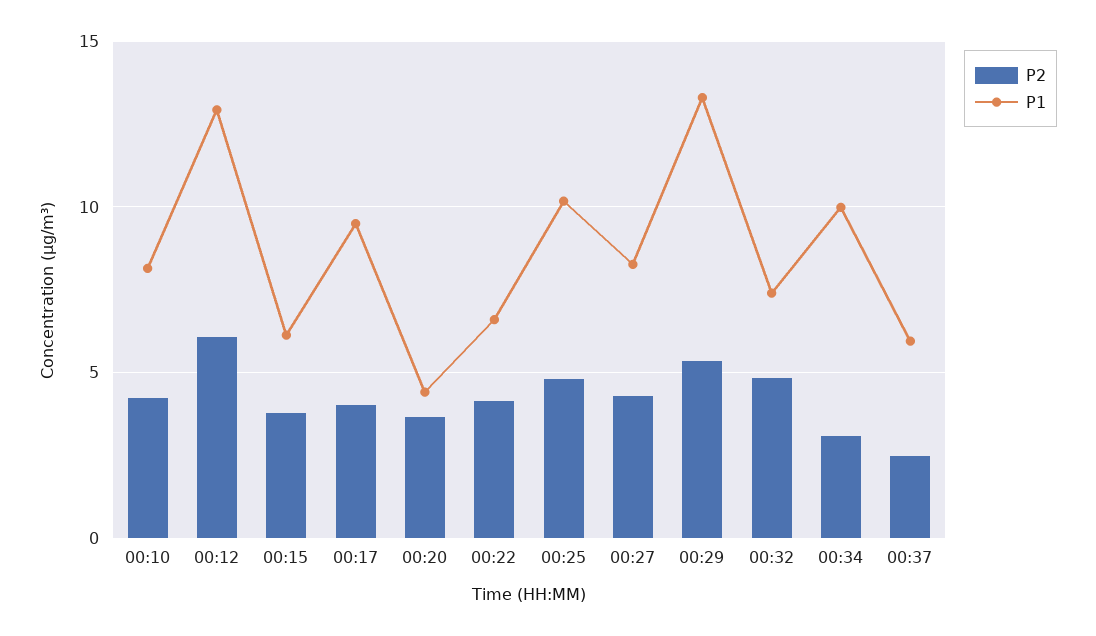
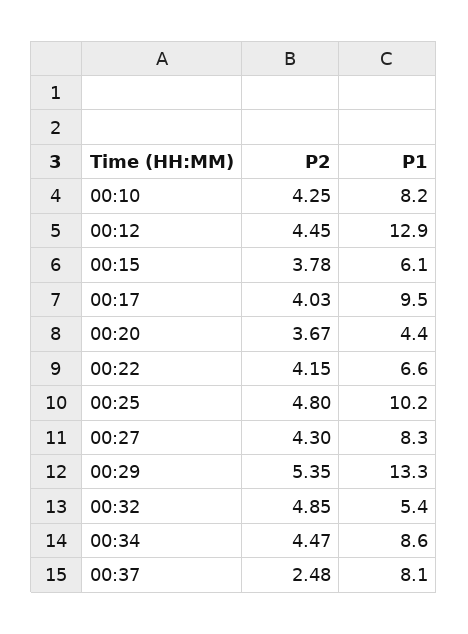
  {
    "P2": {
      "00:10": 4.25,
-     "00:12": 6,
+     "00:12": 4.45,
      "00:15": 3.78,
      "00:17": 4.03,
      "00:20": 3.67,
      "00:22": 4.15,
      "00:25": 4.8,
      "00:27": 4.3,
      "00:29": 5.35,
      "00:32": 4.85,
-     "00:34": 3,
+     "00:34": 4.47,
      "00:37": 2.48
    },
    "P1": {
      "00:10": 8.2,
      "00:12": 12.9,
      "00:15": 6.1,
      "00:17": 9.5,
      "00:20": 4.4,
      "00:22": 6.6,
      "00:25": 10.2,
      "00:27": 8.3,
      "00:29": 13.3,
-     "00:32": 7.5,
+     "00:32": 5.4,
-     "00:34": 10,
+     "00:34": 8.6,
-     "00:37": 6
+     "00:37": 8.1
    }
  }

